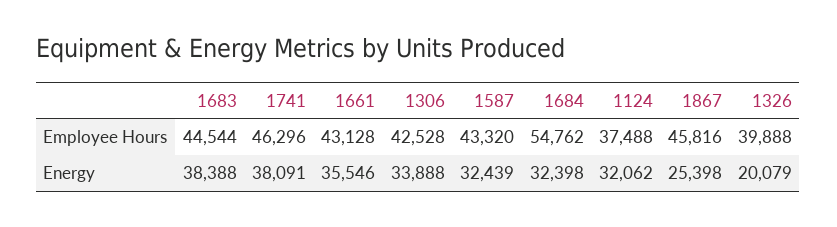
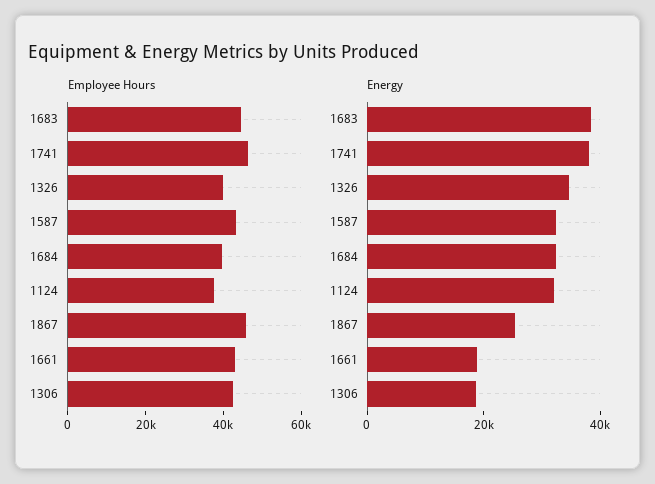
  {
    "Employee Hours": {
      "1683": 44544,
      "1741": 46296,
      "1661": 43128,
      "1306": 42528,
      "1587": 43320,
-     "1684": 54762,
+     "1684": 40000,
      "1124": 37488,
      "1867": 45816,
      "1326": 39888
    },
    "Energy": {
      "1683": 38388,
      "1741": 38091,
-     "1661": 35546,
+     "1661": 20000,
-     "1306": 33888,
+     "1306": 20000,
      "1587": 32439,
      "1684": 32398,
      "1124": 32062,
      "1867": 25398,
-     "1326": 20079
+     "1326": 35000
    }
  }

